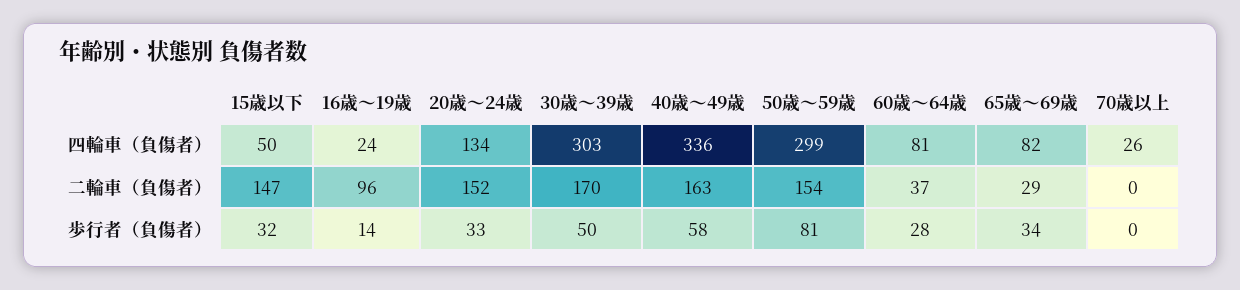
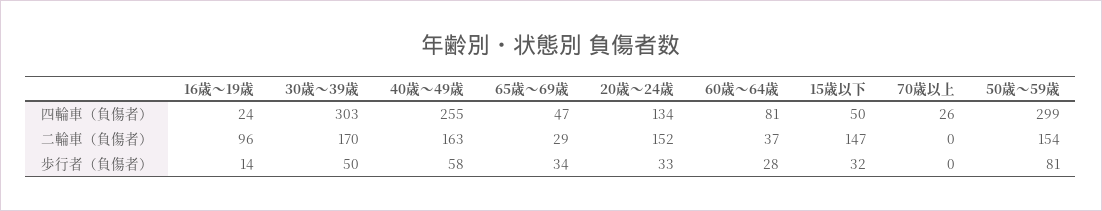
  {
    "15歳以下": {
      "四輪車（負傷者）": 50,
      "二輪車（負傷者）": 147,
      "歩行者（負傷者）": 32
    },
    "16歳～19歳": {
      "四輪車（負傷者）": 24,
      "二輪車（負傷者）": 96,
      "歩行者（負傷者）": 14
    },
    "20歳～24歳": {
      "四輪車（負傷者）": 134,
      "二輪車（負傷者）": 152,
      "歩行者（負傷者）": 33
    },
    "30歳～39歳": {
      "四輪車（負傷者）": 303,
      "二輪車（負傷者）": 170,
      "歩行者（負傷者）": 50
    },
    "40歳～49歳": {
-     "四輪車（負傷者）": 336,
+     "四輪車（負傷者）": 255,
      "二輪車（負傷者）": 163,
      "歩行者（負傷者）": 58
    },
    "50歳～59歳": {
      "四輪車（負傷者）": 299,
      "二輪車（負傷者）": 154,
      "歩行者（負傷者）": 81
    },
    "60歳～64歳": {
      "四輪車（負傷者）": 81,
      "二輪車（負傷者）": 37,
      "歩行者（負傷者）": 28
    },
    "65歳～69歳": {
-     "四輪車（負傷者）": 82,
+     "四輪車（負傷者）": 47,
      "二輪車（負傷者）": 29,
      "歩行者（負傷者）": 34
    },
    "70歳以上": {
      "四輪車（負傷者）": 26,
      "二輪車（負傷者）": 0,
      "歩行者（負傷者）": 0
    }
  }

